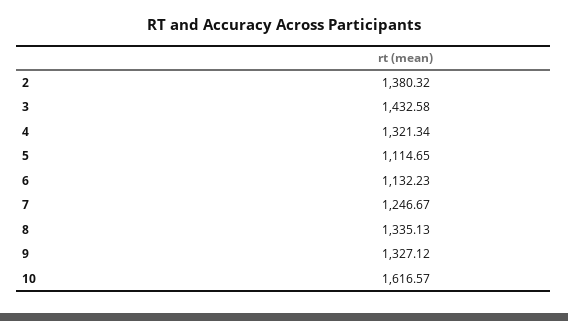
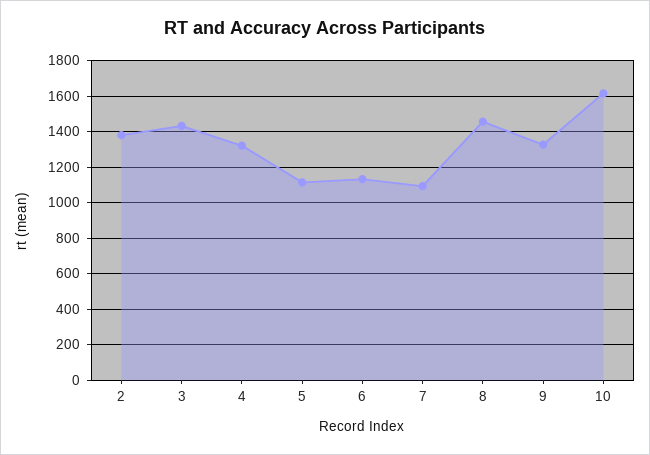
  {
    "2": 1380.32,
    "3": 1432.58,
    "4": 1321.34,
    "5": 1114.65,
    "6": 1132.23,
-   "7": 1246.67,
+   "7": 1100,
-   "8": 1335.13,
+   "8": 1450,
    "9": 1327.12,
    "10": 1616.57
  }

